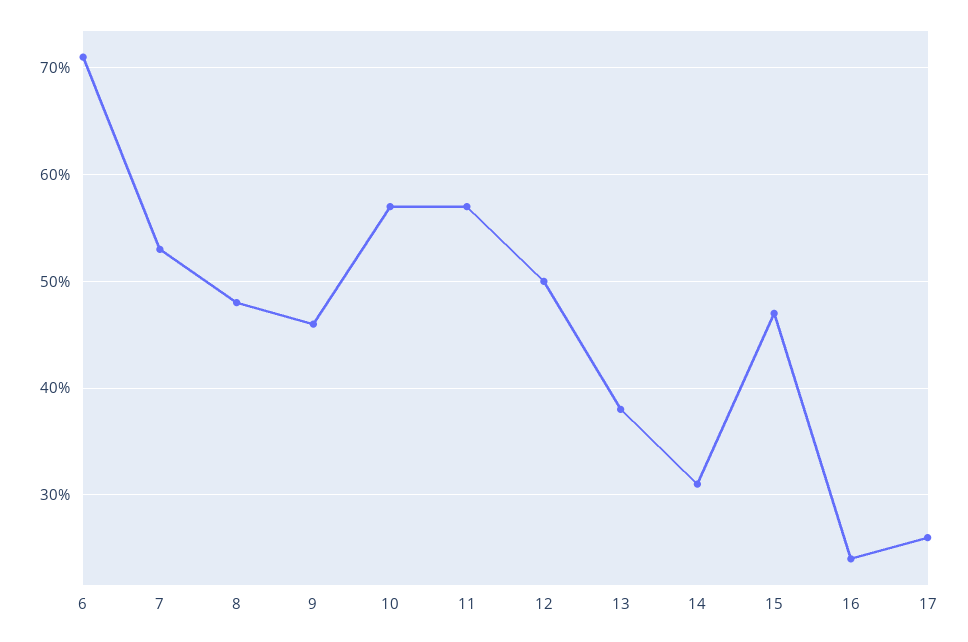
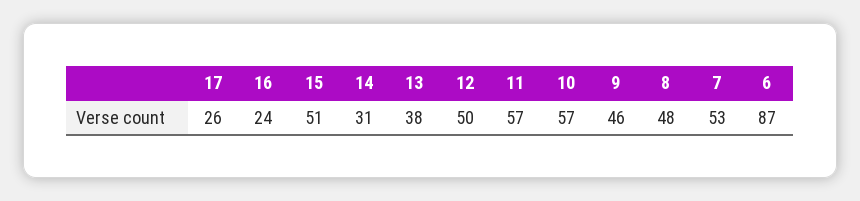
  {
-   "6": 71,
+   "6": 87,
    "7": 53,
    "8": 48,
    "9": 46,
    "10": 57,
    "11": 57,
    "12": 50,
    "13": 38,
    "14": 31,
-   "15": 47,
+   "15": 51,
    "16": 24,
    "17": 26
  }

